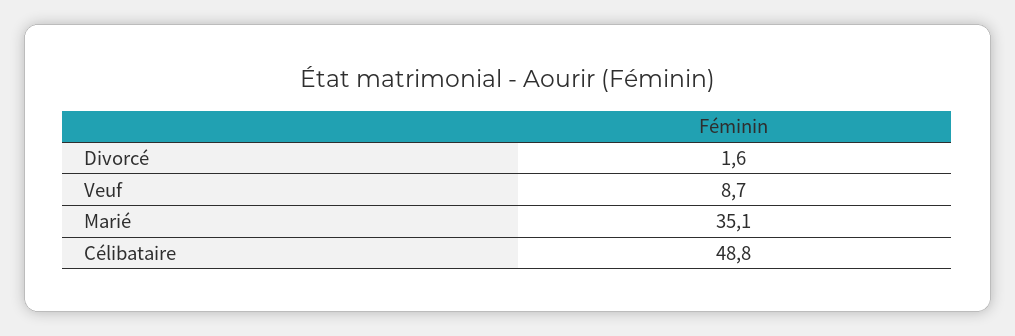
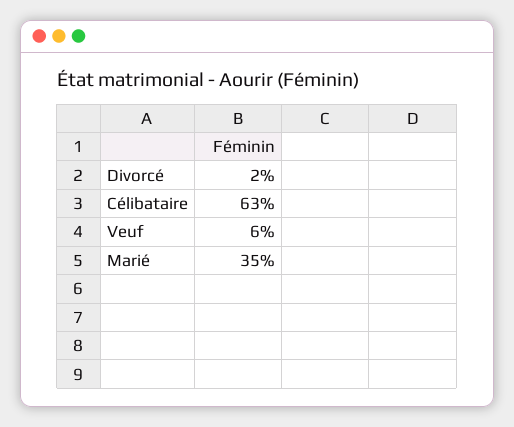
  {
    "Divorcé": 1.6,
-   "Veuf": 8.7,
+   "Veuf": 6,
    "Marié": 35.1,
-   "Célibataire": 48.8
+   "Célibataire": 63
  }

